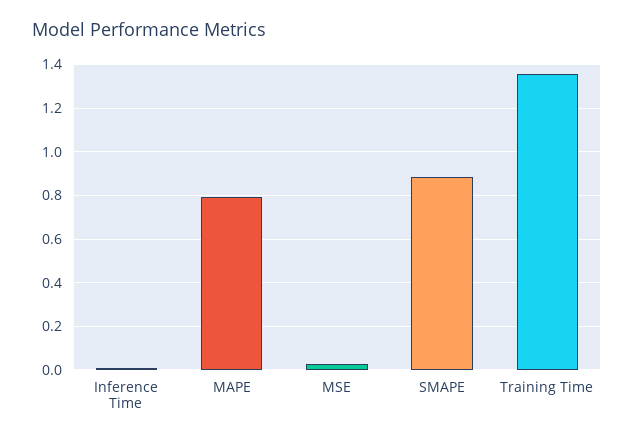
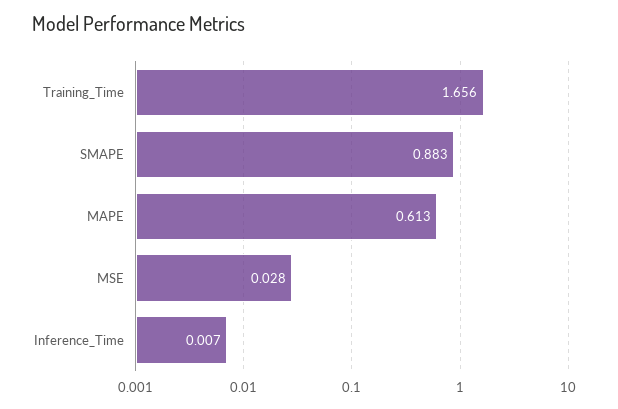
  {
    "Inference Time": 0.007,
-   "MAPE": 0.8,
+   "MAPE": 0.613,
    "MSE": 0.028,
    "SMAPE": 0.883,
-   "Training Time": 1.35
+   "Training Time": 1.656
  }

